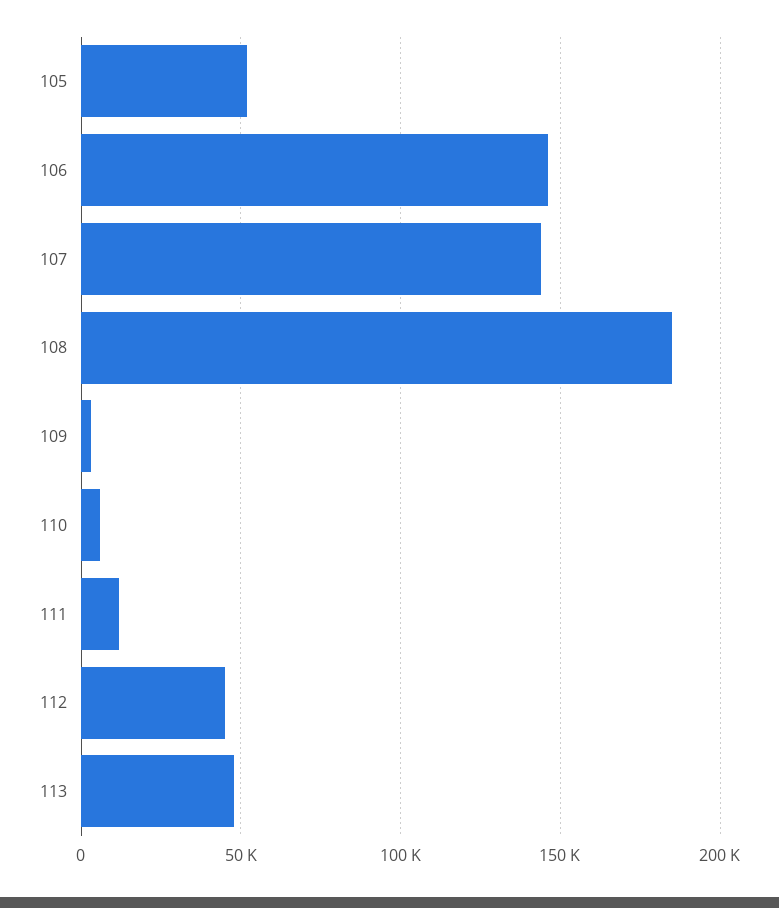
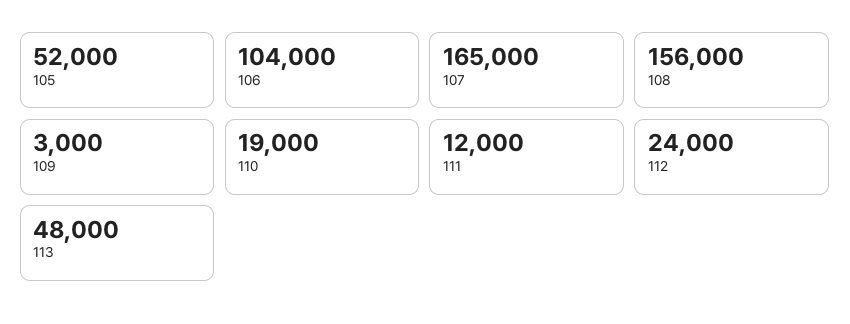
  {
    "105": 52000,
-   "106": 145000,
+   "106": 104000,
-   "107": 145000,
+   "107": 165000,
-   "108": 185000,
+   "108": 156000,
    "109": 3000,
-   "110": 5000,
+   "110": 19000,
    "111": 12000,
-   "112": 45000,
+   "112": 24000,
    "113": 48000
  }

